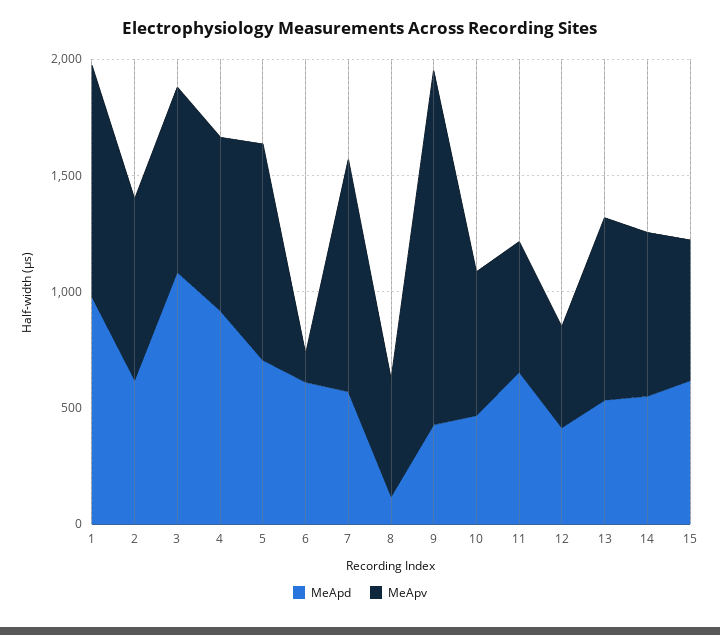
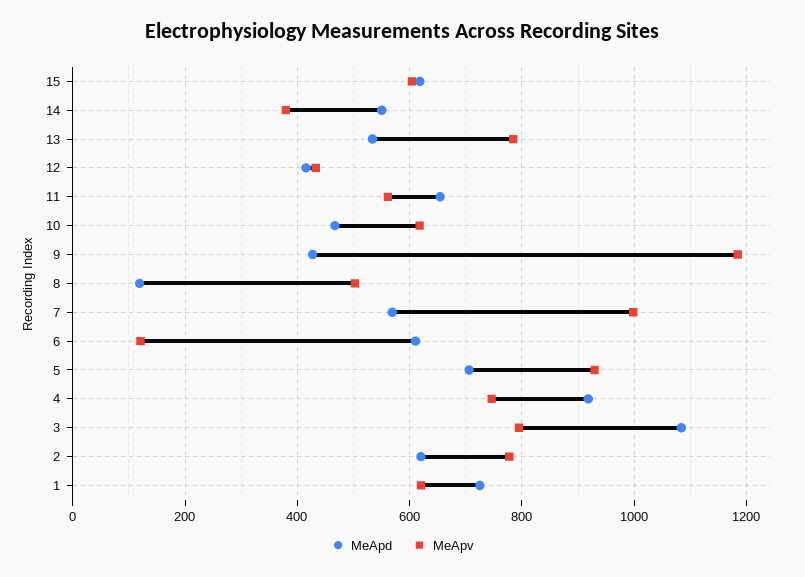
  {
    "MeApd": {
-     "1": 1000,
+     "1": 720,
      "2": 620,
      "3": 1080,
      "4": 920,
      "5": 700,
      "6": 620,
      "7": 560,
      "8": 120,
      "9": 420,
      "10": 460,
      "11": 660,
      "12": 420,
      "13": 540,
      "14": 560,
      "15": 620
    },
    "MeApv": {
-     "1": 1000,
+     "1": 620,
      "2": 780,
      "3": 800,
      "4": 740,
      "5": 920,
      "6": 120,
      "7": 1000,
      "8": 500,
-     "9": 1500,
+     "9": 1180,
      "10": 620,
      "11": 560,
      "12": 440,
      "13": 780,
-     "14": 700,
+     "14": 380,
      "15": 600
    }
  }

